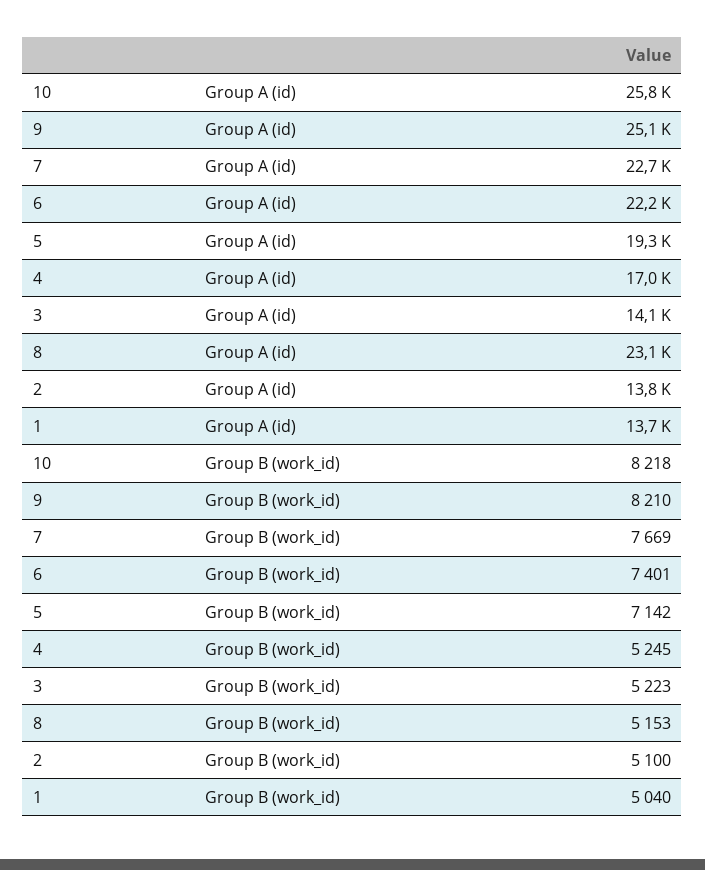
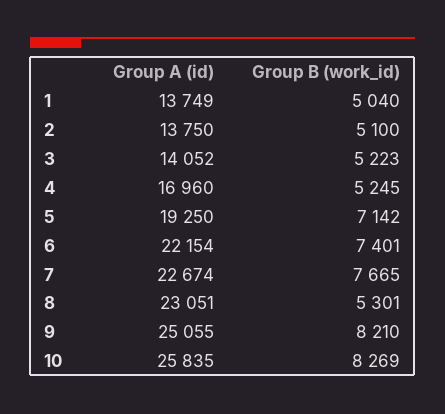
  {
    "10": {
      "Group A (id)": 25835,
-     "Group B (work_id)": 8218
+     "Group B (work_id)": 8269
    },
    "9": {
      "Group A (id)": 25055,
      "Group B (work_id)": 8210
    },
    "7": {
      "Group A (id)": 22674,
-     "Group B (work_id)": 7669
+     "Group B (work_id)": 7665
    },
    "6": {
      "Group A (id)": 22154,
      "Group B (work_id)": 7401
    },
    "5": {
      "Group A (id)": 19250,
      "Group B (work_id)": 7142
    },
    "4": {
      "Group A (id)": 16960,
      "Group B (work_id)": 5245
    },
    "3": {
      "Group A (id)": 14052,
      "Group B (work_id)": 5223
    },
    "8": {
      "Group A (id)": 23051,
-     "Group B (work_id)": 5153
+     "Group B (work_id)": 5301
    },
    "2": {
      "Group A (id)": 13750,
      "Group B (work_id)": 5100
    },
    "1": {
      "Group A (id)": 13749,
      "Group B (work_id)": 5040
    }
  }

